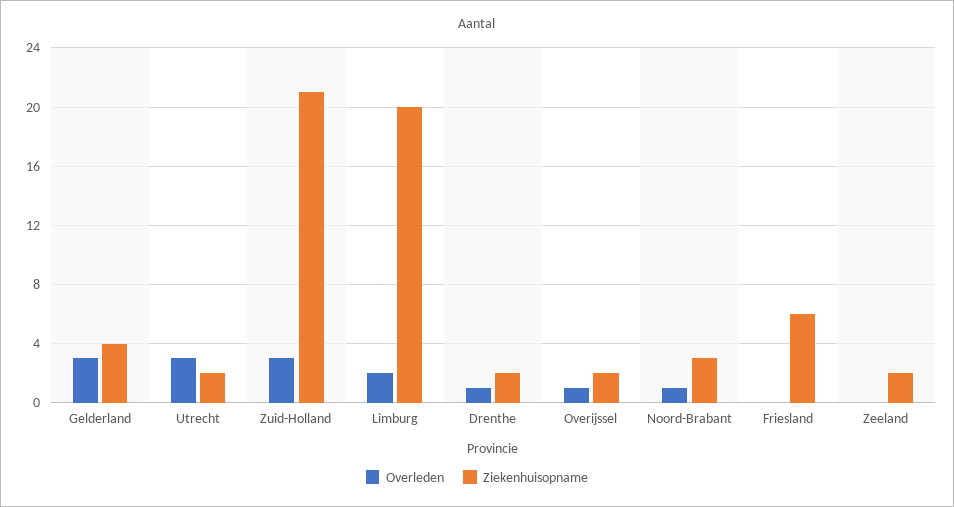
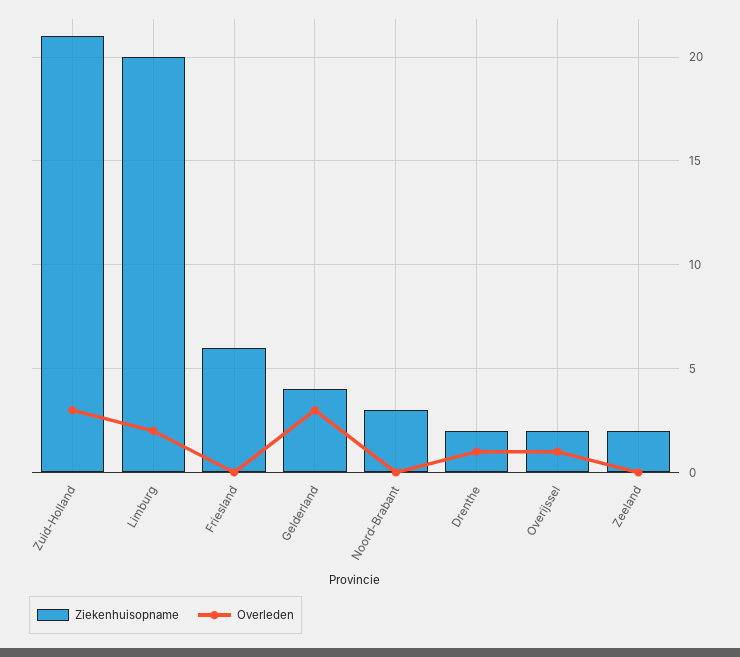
  {
    "Overleden": {
      "Gelderland": 3,
-     "Utrecht": 3,
      "Zuid-Holland": 3,
      "Limburg": 2,
      "Drenthe": 1,
      "Overijssel": 1,
-     "Noord-Brabant": 1,
+     "Noord-Brabant": 0,
      "Friesland": 0,
      "Zeeland": 0
    },
    "Ziekenhuisopname": {
      "Gelderland": 4,
-     "Utrecht": 2,
      "Zuid-Holland": 21,
      "Limburg": 20,
      "Drenthe": 2,
      "Overijssel": 2,
      "Noord-Brabant": 3,
      "Friesland": 6,
      "Zeeland": 2
    }
  }

